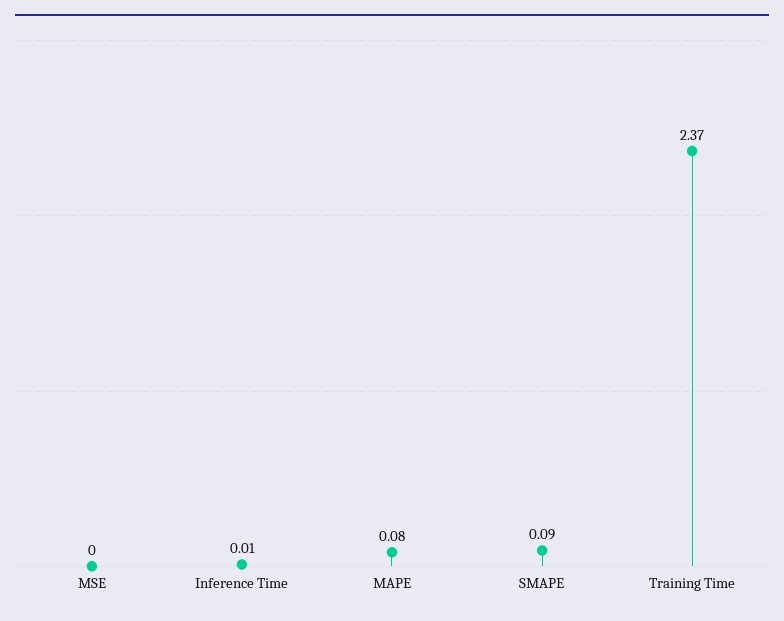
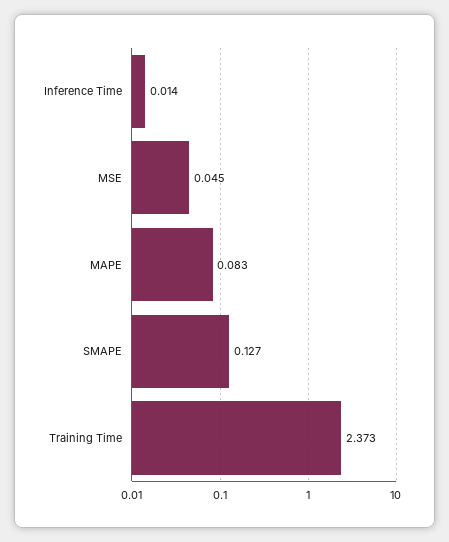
  {
-   "MSE": 0,
+   "MSE": 0.045,
    "Inference Time": 0.014,
    "MAPE": 0.083,
-   "SMAPE": 0.09,
+   "SMAPE": 0.127,
    "Training Time": 2.373
  }

